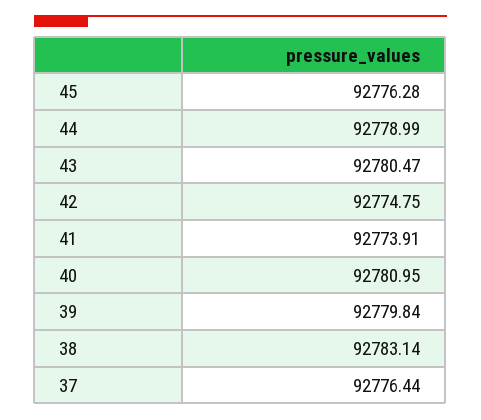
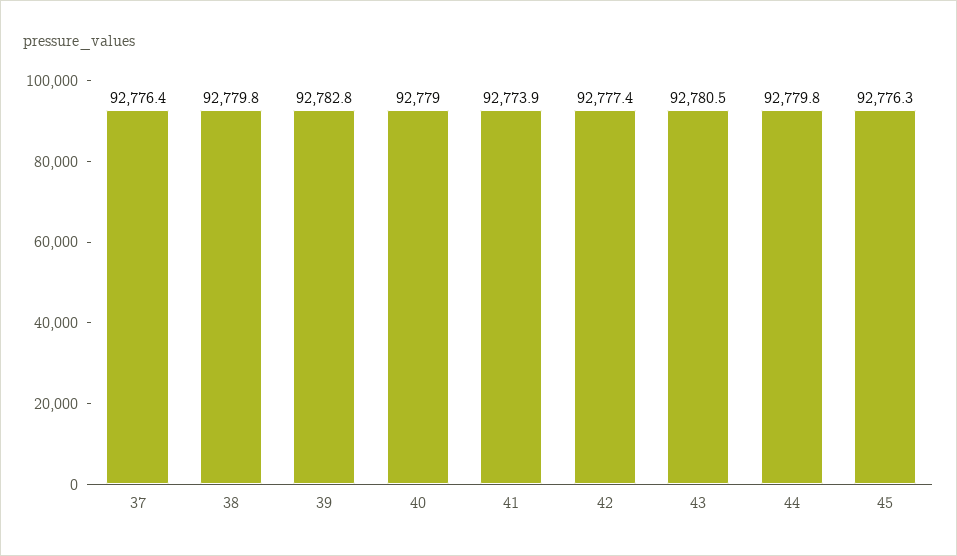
  {
    "45": 92776.28,
-   "44": 92778.99,
+   "44": 92779.8,
    "43": 92780.47,
-   "42": 92774.75,
+   "42": 92777.4,
    "41": 92773.91,
-   "40": 92780.95,
+   "40": 92779,
-   "39": 92779.84,
+   "39": 92782.8,
-   "38": 92783.14,
+   "38": 92779.8,
    "37": 92776.44
  }

